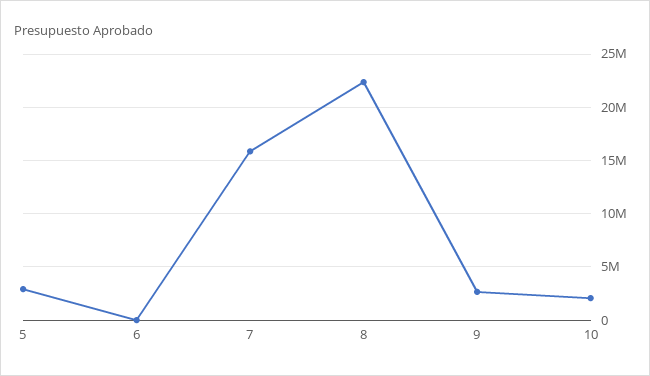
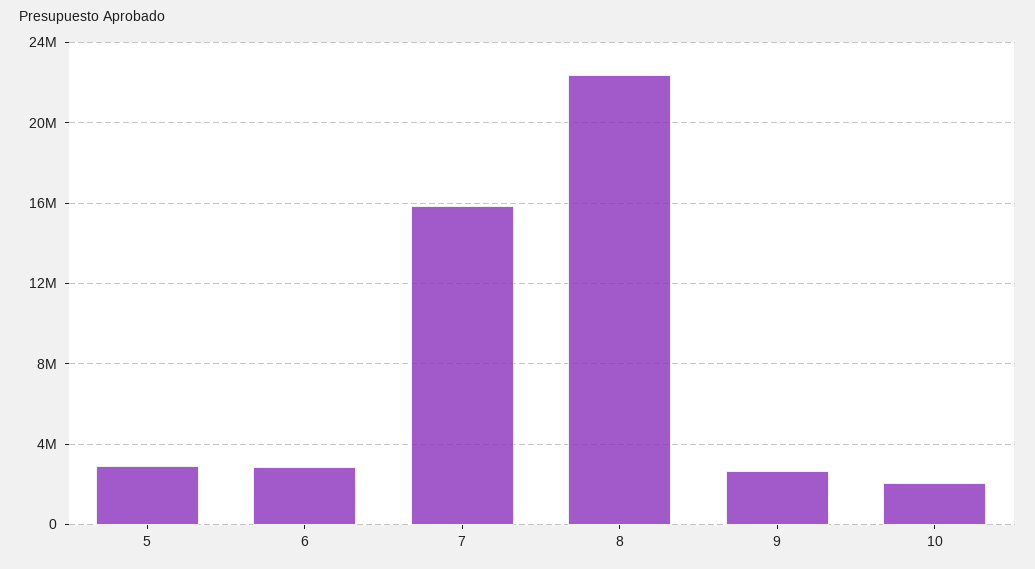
  {
    "5": 3000000,
-   "6": 0,
+   "6": 3000000,
    "7": 16000000,
    "8": 22500000,
    "9": 2500000,
    "10": 2000000
  }

